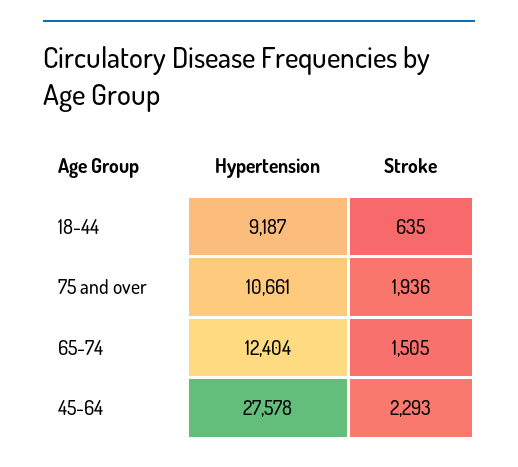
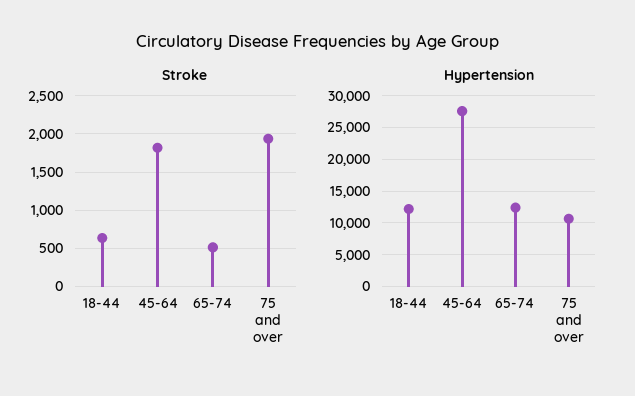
  {
    "Hypertension": {
-     "18-44": 9187,
+     "18-44": 12000,
      "75 and over": 10661,
      "65-74": 12404,
      "45-64": 27578
    },
    "Stroke": {
      "18-44": 635,
      "75 and over": 1936,
-     "65-74": 1505,
+     "65-74": 500,
-     "45-64": 2293
+     "45-64": 1800
    }
  }

